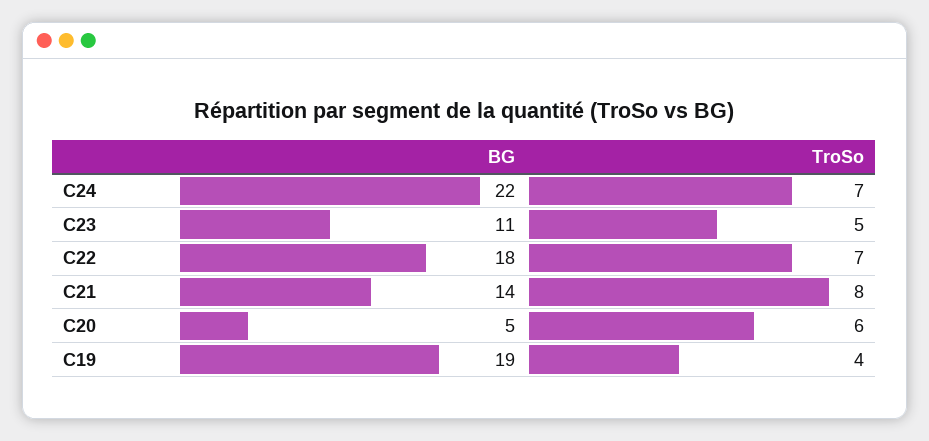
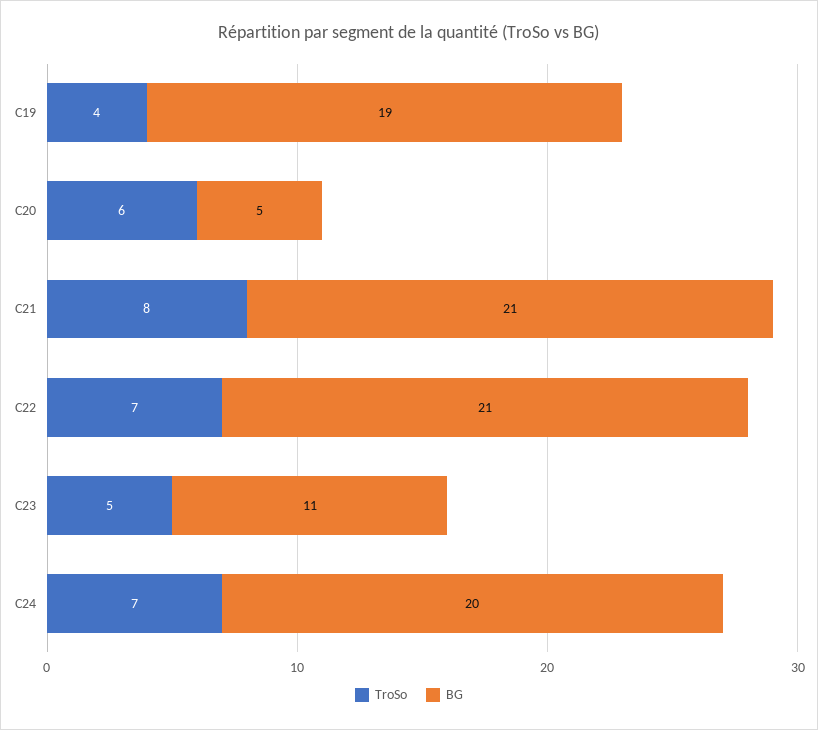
  {
    "BG": {
-     "C24": 22,
+     "C24": 20,
      "C23": 11,
-     "C22": 18,
+     "C22": 21,
-     "C21": 14,
+     "C21": 21,
      "C20": 5,
      "C19": 19
    },
    "TroSo": {
      "C24": 7,
      "C23": 5,
      "C22": 7,
      "C21": 8,
      "C20": 6,
      "C19": 4
    }
  }

